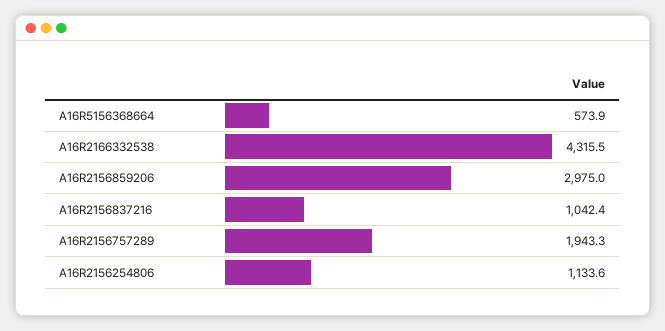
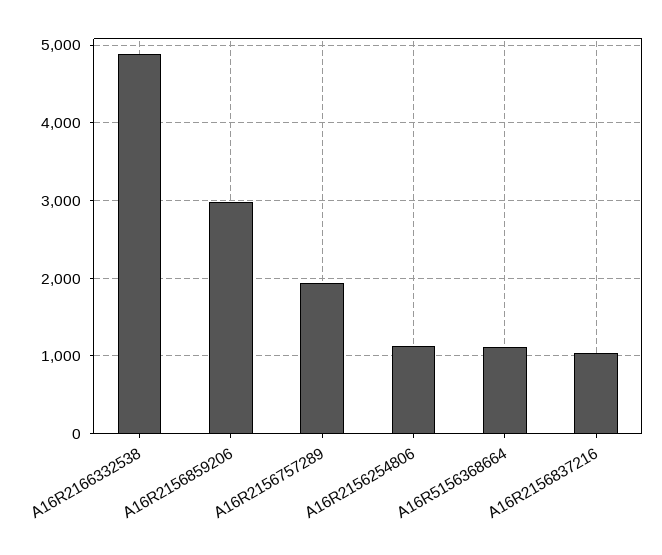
  {
-   "A16R5156368664": 573.9,
+   "A16R5156368664": 1100,
-   "A16R2166332538": 4315.5,
+   "A16R2166332538": 4900,
    "A16R2156859206": 2975,
    "A16R2156837216": 1042.4,
    "A16R2156757289": 1943.3,
    "A16R2156254806": 1133.6
  }

